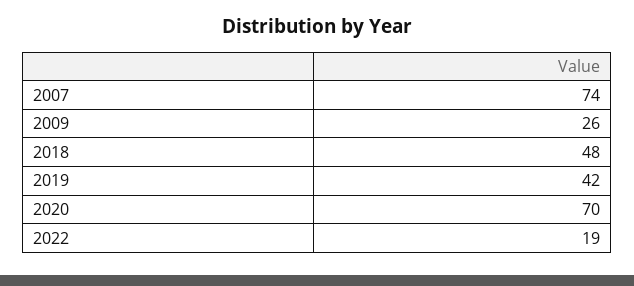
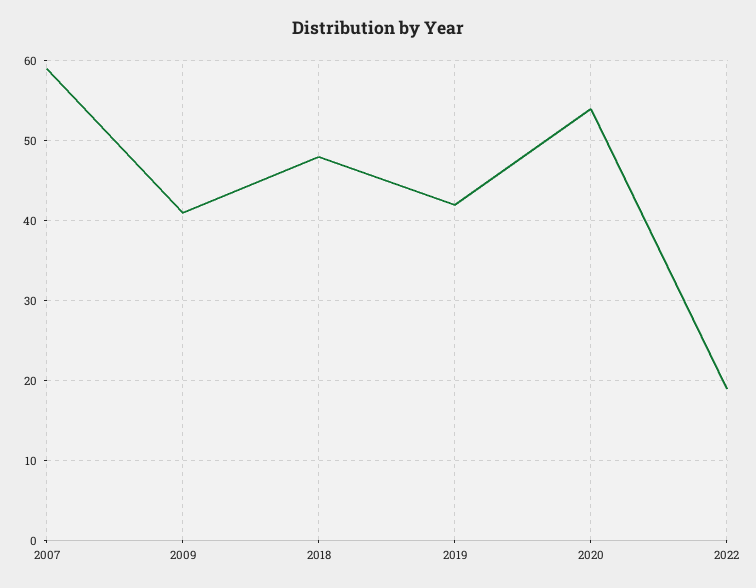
  {
-   "2007": 74,
+   "2007": 59,
-   "2009": 26,
+   "2009": 41,
    "2018": 48,
    "2019": 42,
-   "2020": 70,
+   "2020": 54,
    "2022": 19
  }

